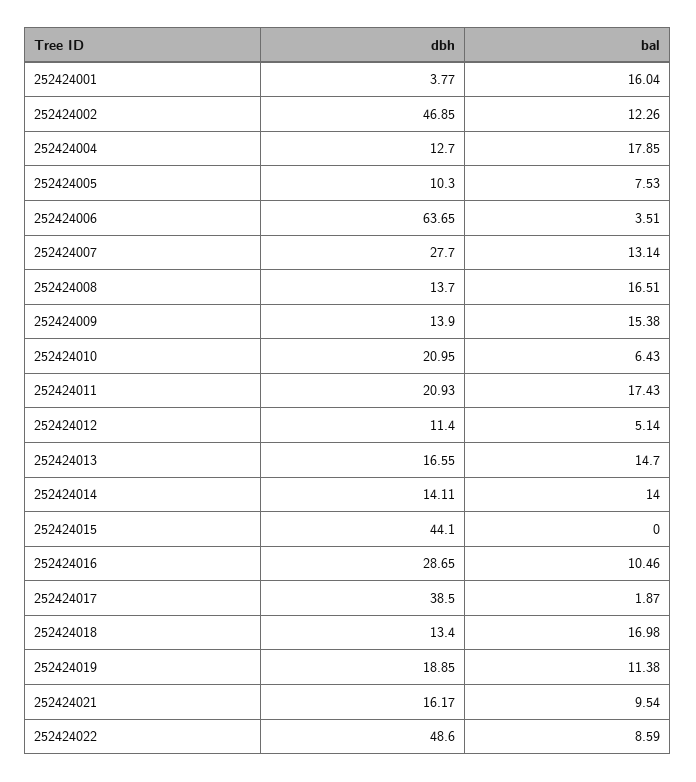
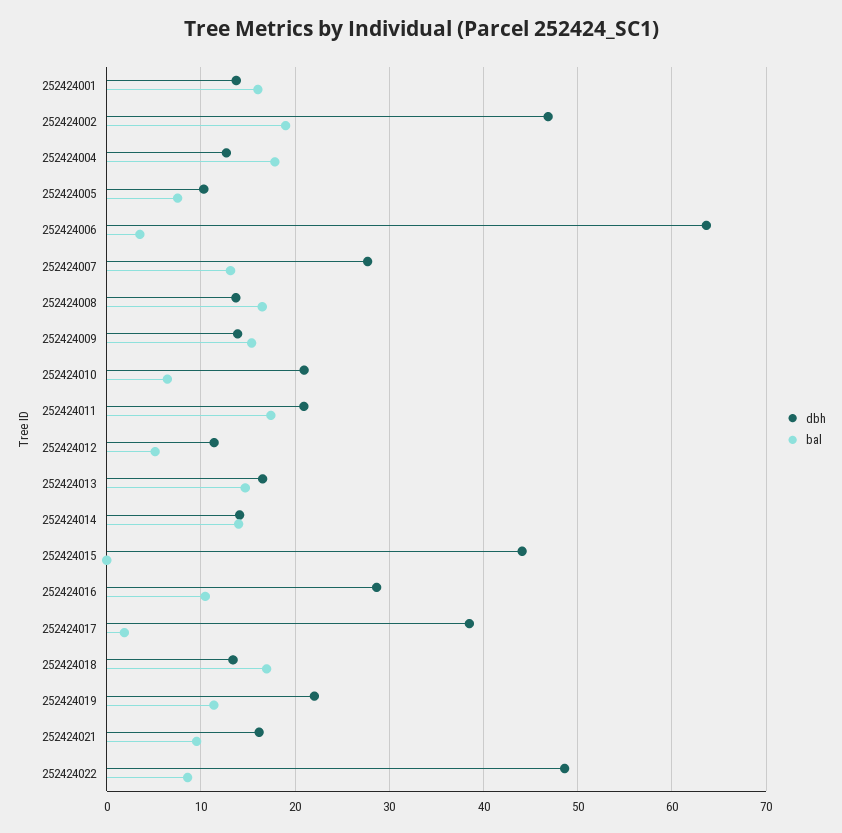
  {
    "dbh": {
-     "252424001": 3.77,
+     "252424001": 14,
      "252424002": 46.85,
      "252424004": 12.7,
      "252424005": 10.3,
      "252424006": 63.65,
      "252424007": 27.7,
      "252424008": 13.7,
      "252424009": 13.9,
      "252424010": 20.95,
      "252424011": 20.93,
      "252424012": 11.4,
      "252424013": 16.55,
      "252424014": 14.11,
      "252424015": 44.1,
      "252424016": 28.65,
      "252424017": 38.5,
      "252424018": 13.4,
-     "252424019": 18.85,
+     "252424019": 22,
      "252424021": 16.17,
      "252424022": 48.6
    },
    "bal": {
      "252424001": 16.04,
-     "252424002": 12.26,
+     "252424002": 19,
      "252424004": 17.85,
      "252424005": 7.53,
      "252424006": 3.51,
      "252424007": 13.14,
      "252424008": 16.51,
      "252424009": 15.38,
      "252424010": 6.43,
      "252424011": 17.43,
      "252424012": 5.14,
      "252424013": 14.7,
      "252424014": 14,
      "252424015": 0,
      "252424016": 10.46,
      "252424017": 1.87,
      "252424018": 16.98,
      "252424019": 11.38,
      "252424021": 9.54,
      "252424022": 8.59
    }
  }

